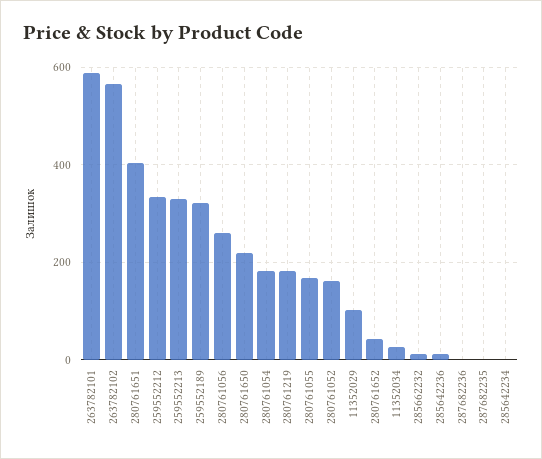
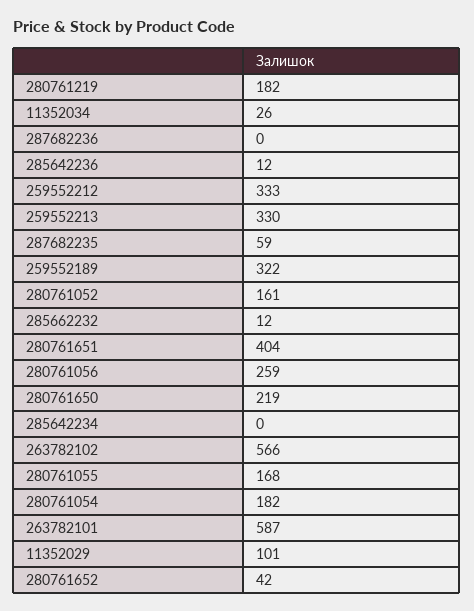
  {
    "263782101": 587,
    "263782102": 566,
    "280761651": 404,
    "259552212": 333,
    "259552213": 330,
    "259552189": 322,
    "280761056": 259,
    "280761650": 219,
    "280761054": 182,
    "280761219": 182,
    "280761055": 168,
    "280761052": 161,
    "11352029": 101,
    "280761652": 42,
    "11352034": 26,
    "285662232": 12,
    "285642236": 12,
    "287682236": 0,
-   "287682235": 0,
+   "287682235": 59,
    "285642234": 0
  }

